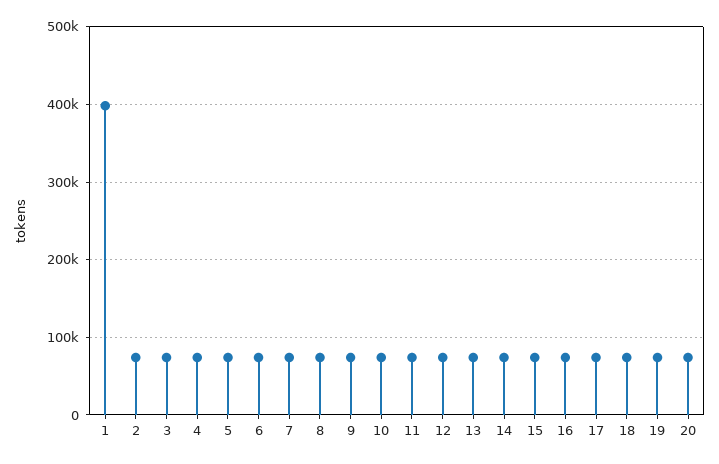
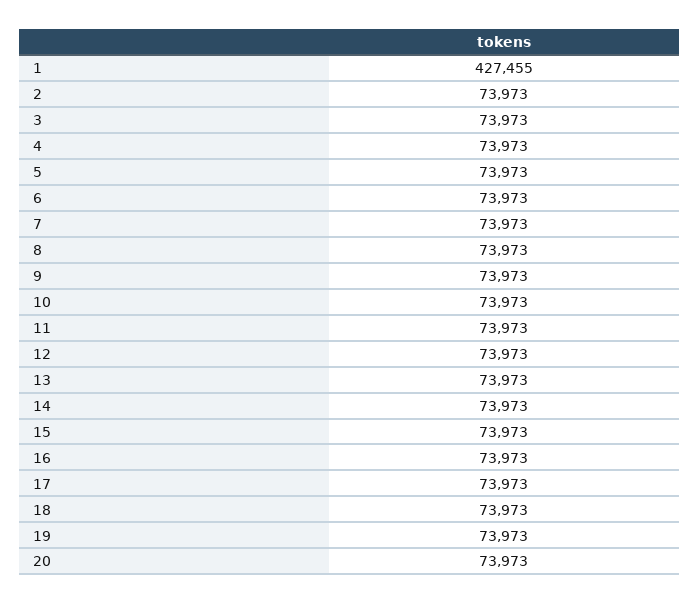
  {
-   "1": 400000,
+   "1": 427455,
    "2": 73973,
    "3": 73973,
    "4": 73973,
    "5": 73973,
    "6": 73973,
    "7": 73973,
    "8": 73973,
    "9": 73973,
    "10": 73973,
    "11": 73973,
    "12": 73973,
    "13": 73973,
    "14": 73973,
    "15": 73973,
    "16": 73973,
    "17": 73973,
    "18": 73973,
    "19": 73973,
    "20": 73973
  }

